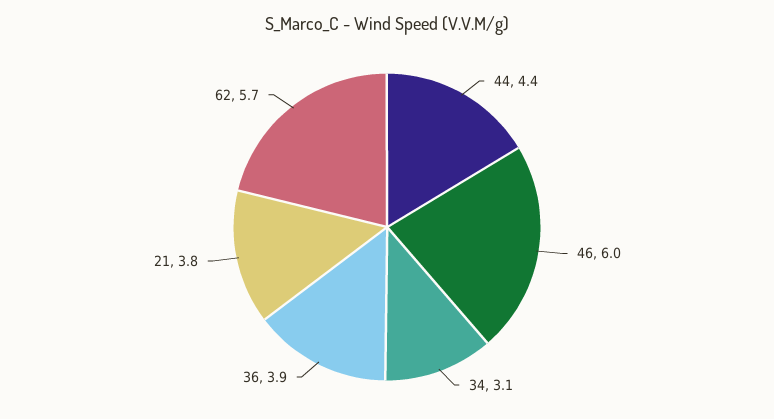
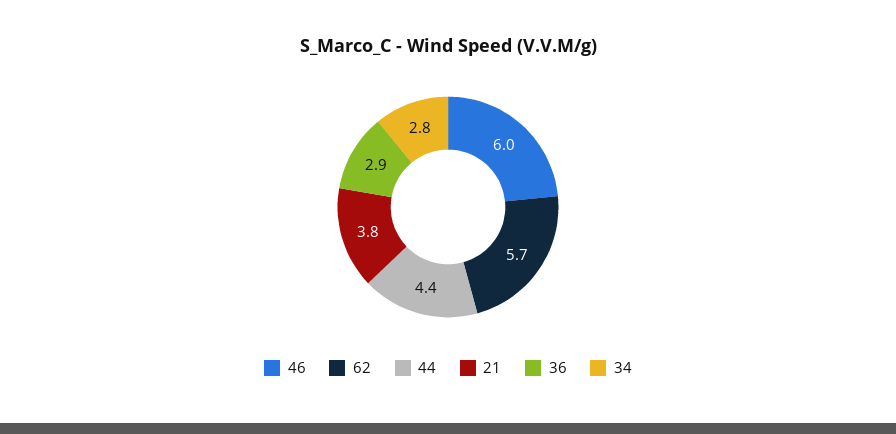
  {
    "44": 4.4,
    "46": 6,
-   "34": 3.1,
+   "34": 2.8,
-   "36": 3.9,
+   "36": 2.9,
    "21": 3.8,
    "62": 5.7
  }

